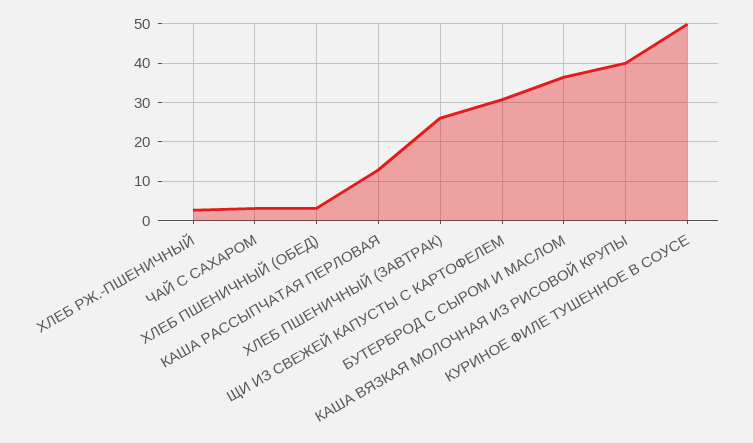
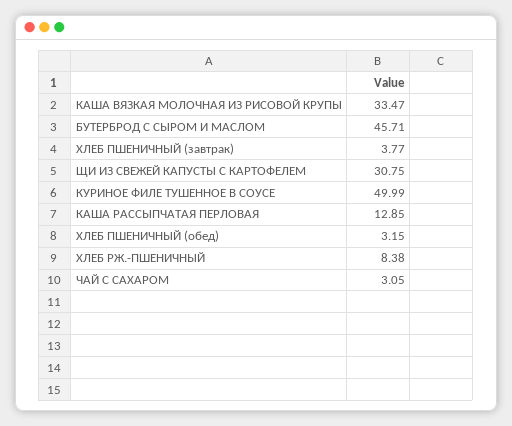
  {
-   "ХЛЕБ РЖ.-ПШЕНИЧНЫЙ": 2,
+   "ХЛЕБ РЖ.-ПШЕНИЧНЫЙ": 8.38,
    "ЧАЙ С САХАРОМ": 3.05,
    "ХЛЕБ ПШЕНИЧНЫЙ (ОБЕД)": 3.15,
    "КАША РАССЫПЧАТАЯ ПЕРЛОВАЯ": 12.85,
-   "ХЛЕБ ПШЕНИЧНЫЙ (ЗАВТРАК)": 26,
+   "ХЛЕБ ПШЕНИЧНЫЙ (ЗАВТРАК)": 3.77,
    "ЩИ ИЗ СВЕЖЕЙ КАПУСТЫ С КАРТОФЕЛЕМ": 30.75,
-   "БУТЕРБРОД С СЫРОМ И МАСЛОМ": 36,
+   "БУТЕРБРОД С СЫРОМ И МАСЛОМ": 45.71,
-   "КАША ВЯЗКАЯ МОЛОЧНАЯ ИЗ РИСОВОЙ КРУПЫ": 40,
+   "КАША ВЯЗКАЯ МОЛОЧНАЯ ИЗ РИСОВОЙ КРУПЫ": 33.47,
    "КУРИНОЕ ФИЛЕ ТУШЕННОЕ В СОУСЕ": 49.99
  }

